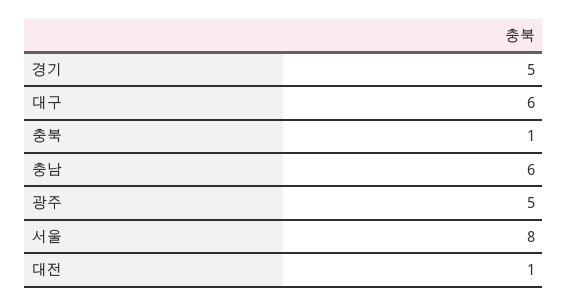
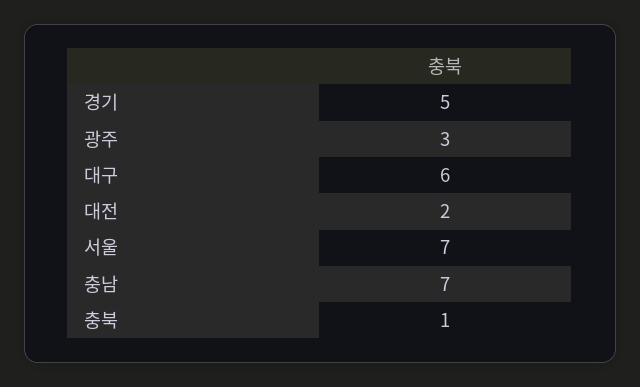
  {
    "경기": 5,
    "대구": 6,
    "충북": 1,
-   "충남": 6,
+   "충남": 7,
-   "광주": 5,
+   "광주": 3,
-   "서울": 8,
+   "서울": 7,
-   "대전": 1
+   "대전": 2
  }

